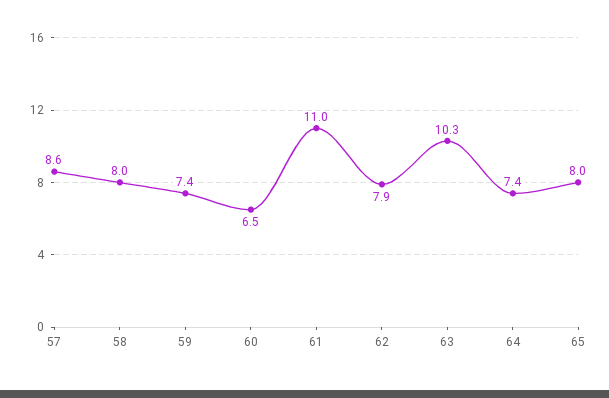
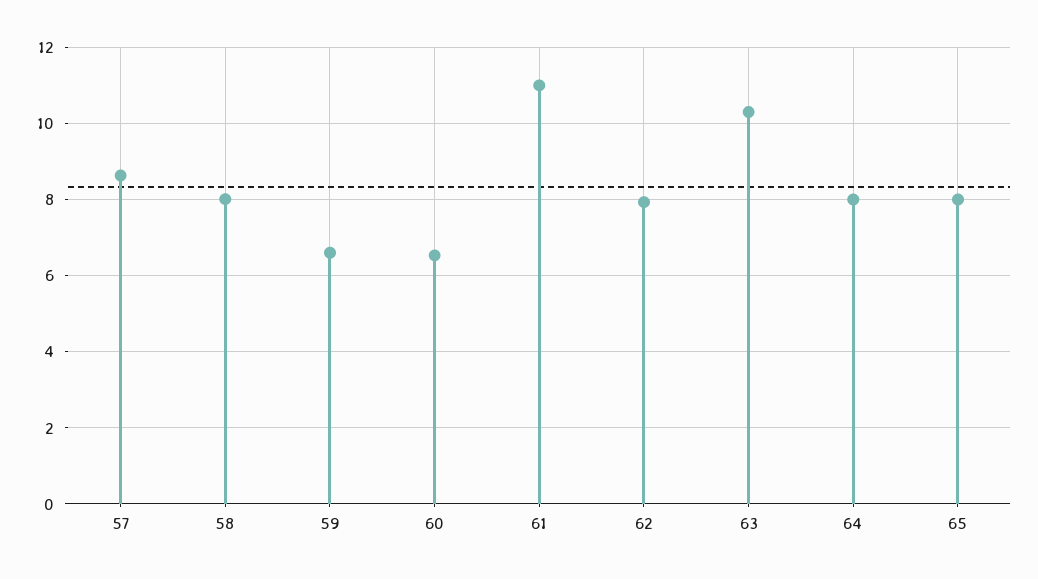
  {
    "57": 8.6,
    "58": 8,
-   "59": 7.4,
+   "59": 6.6,
    "60": 6.5,
    "61": 11,
    "62": 7.9,
    "63": 10.3,
-   "64": 7.4,
+   "64": 8,
    "65": 8
  }

